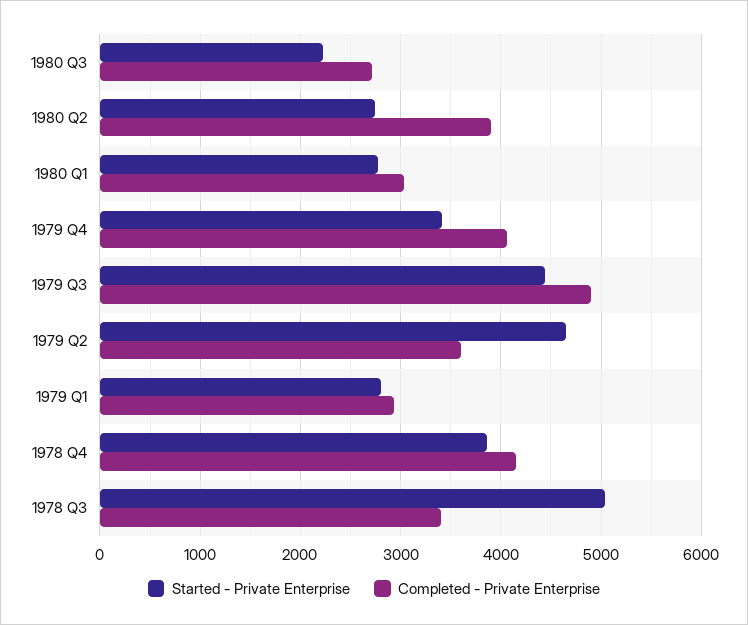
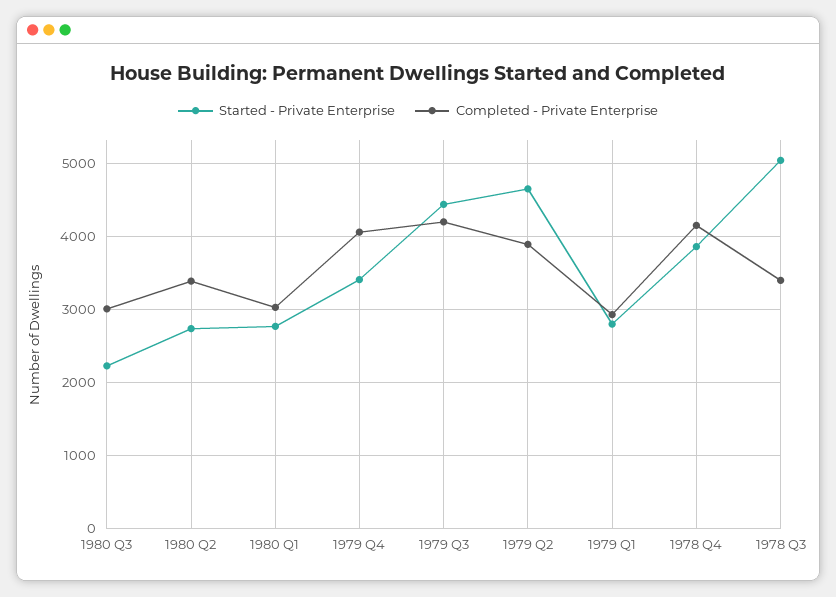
  {
    "Started - Private Enterprise": {
      "1980 Q3": 2200,
      "1980 Q2": 2700,
      "1980 Q1": 2800,
      "1979 Q4": 3400,
      "1979 Q3": 4400,
      "1979 Q2": 4700,
      "1979 Q1": 2800,
      "1978 Q4": 3900,
      "1978 Q3": 5000
    },
    "Completed - Private Enterprise": {
-     "1980 Q3": 2700,
+     "1980 Q3": 3000,
-     "1980 Q2": 3900,
+     "1980 Q2": 3400,
      "1980 Q1": 3000,
      "1979 Q4": 4100,
-     "1979 Q3": 4900,
+     "1979 Q3": 4200,
-     "1979 Q2": 3600,
+     "1979 Q2": 3900,
      "1979 Q1": 2900,
      "1978 Q4": 4200,
      "1978 Q3": 3400
    }
  }

